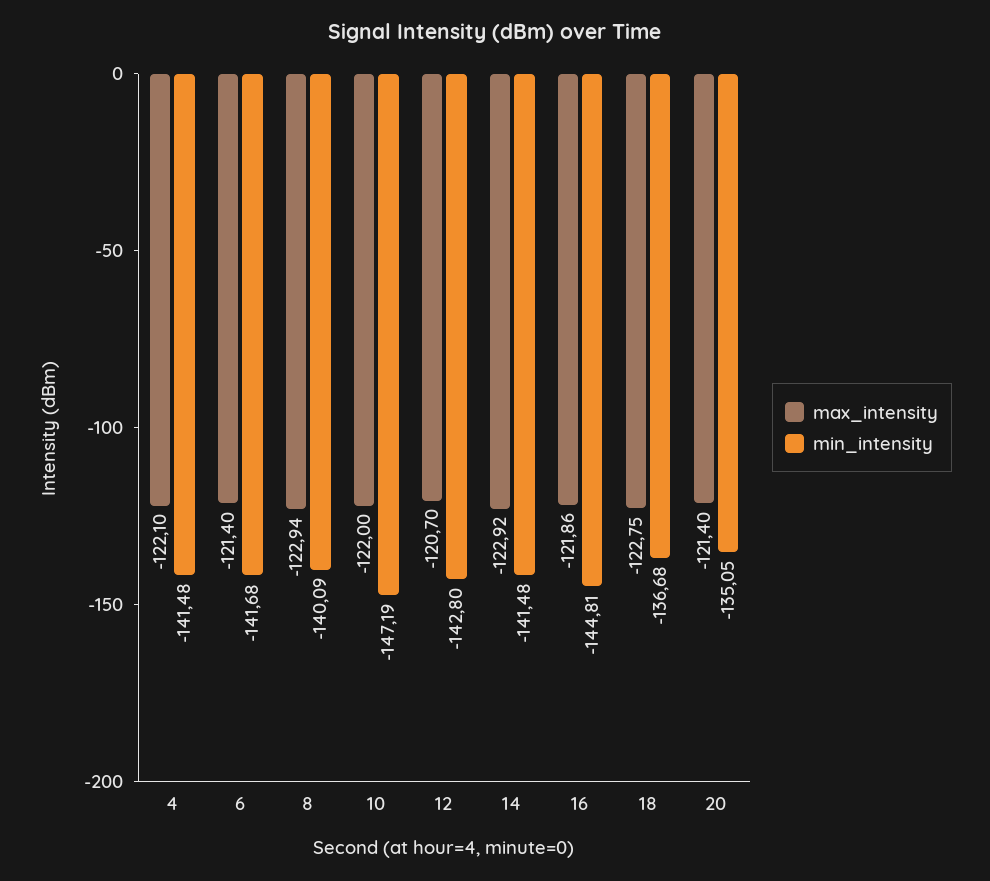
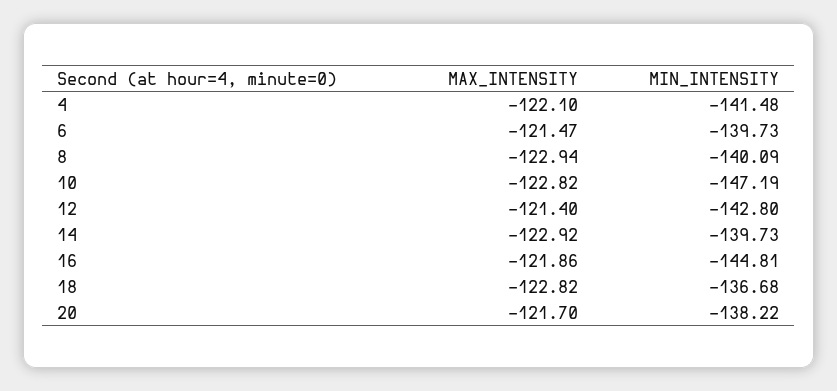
  {
    "max_intensity": {
      "4": -122.1,
-     "6": -121.4,
+     "6": -121.47,
      "8": -122.94,
-     "10": -122,
+     "10": -122.82,
-     "12": -120.7,
+     "12": -121.4,
      "14": -122.92,
      "16": -121.86,
-     "18": -122.75,
+     "18": -122.82,
-     "20": -121.4
+     "20": -121.7
    },
    "min_intensity": {
      "4": -141.48,
-     "6": -141.68,
+     "6": -139.73,
      "8": -140.09,
      "10": -147.19,
      "12": -142.8,
-     "14": -141.48,
+     "14": -139.73,
      "16": -144.81,
      "18": -136.68,
-     "20": -135.05
+     "20": -138.22
    }
  }

